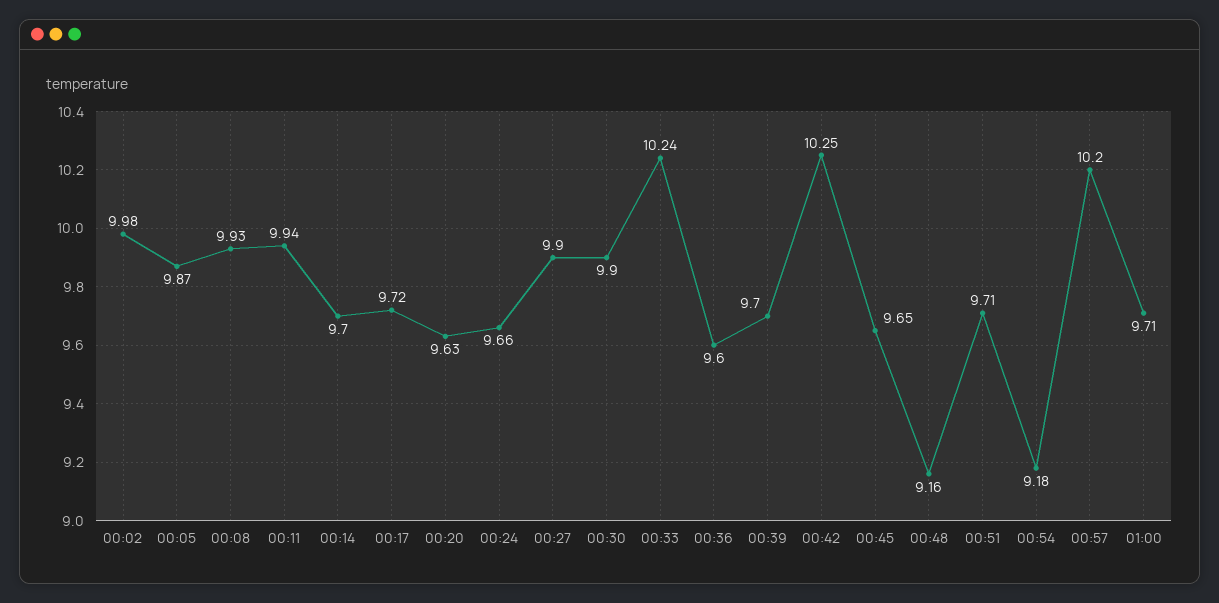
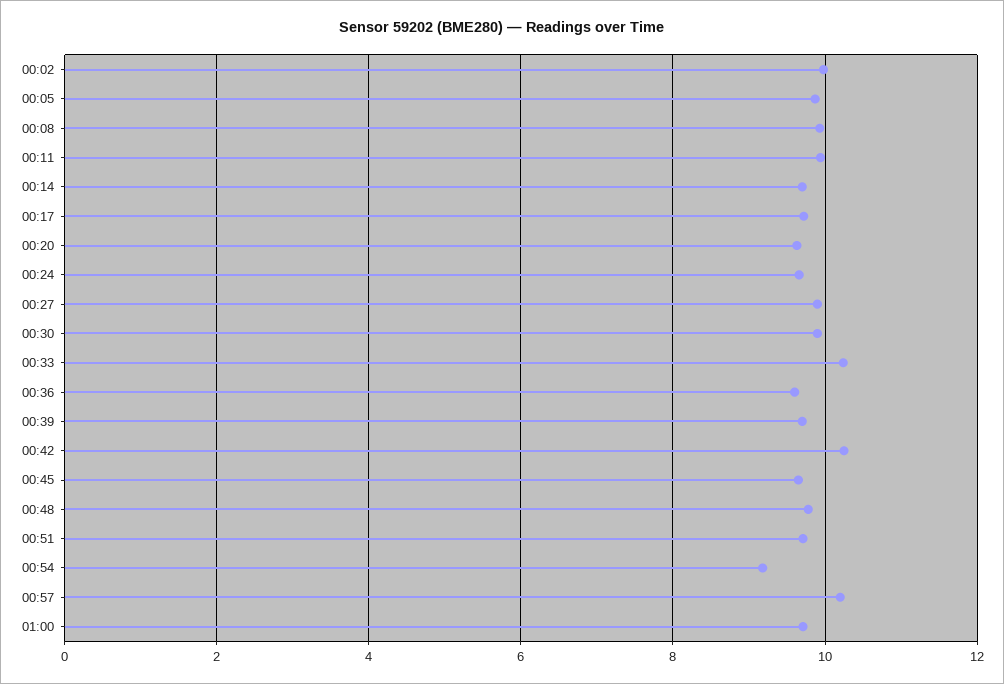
  {
    "00:02": 9.98,
    "00:05": 9.87,
    "00:08": 9.93,
    "00:11": 9.94,
    "00:14": 9.7,
    "00:17": 9.72,
    "00:20": 9.63,
    "00:24": 9.66,
    "00:27": 9.9,
    "00:30": 9.9,
    "00:33": 10.24,
    "00:36": 9.6,
    "00:39": 9.7,
    "00:42": 10.25,
    "00:45": 9.65,
-   "00:48": 9.16,
+   "00:48": 9.8,
    "00:51": 9.71,
    "00:54": 9.18,
    "00:57": 10.2,
    "01:00": 9.71
  }

